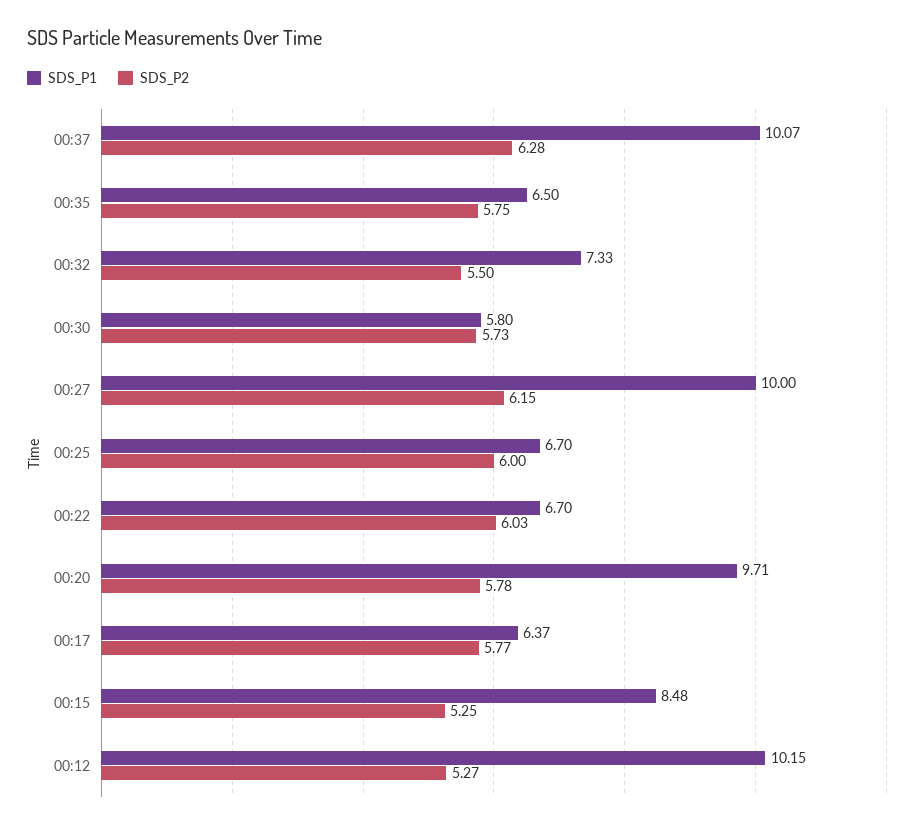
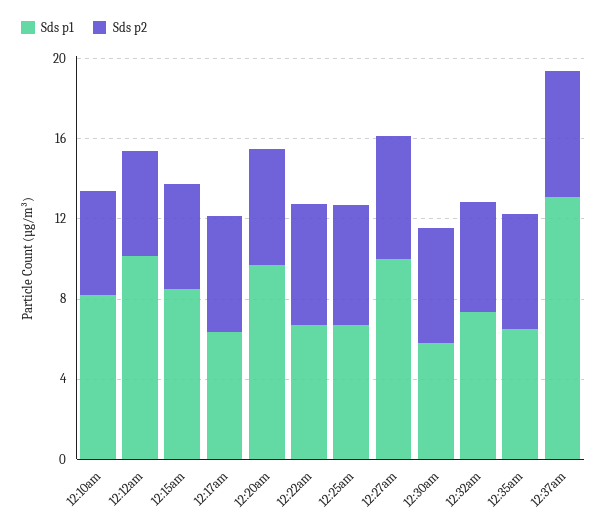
  {
    "SDS_P1": {
-     "00:37": 10.07,
+     "00:37": 13,
      "00:35": 6.5,
      "00:32": 7.33,
      "00:30": 5.8,
      "00:27": 10,
      "00:25": 6.7,
      "00:22": 6.7,
      "00:20": 9.71,
      "00:17": 6.37,
      "00:15": 8.48,
-     "00:12": 10.15
+     "00:12": 10.15,
+     "12:10am": 8
    },
    "SDS_P2": {
      "00:37": 6.28,
      "00:35": 5.75,
      "00:32": 5.5,
      "00:30": 5.73,
      "00:27": 6.15,
      "00:25": 6,
      "00:22": 6.03,
      "00:20": 5.78,
      "00:17": 5.77,
      "00:15": 5.25,
-     "00:12": 5.27
+     "00:12": 5.27,
+     "12:10am": 5
    }
  }

